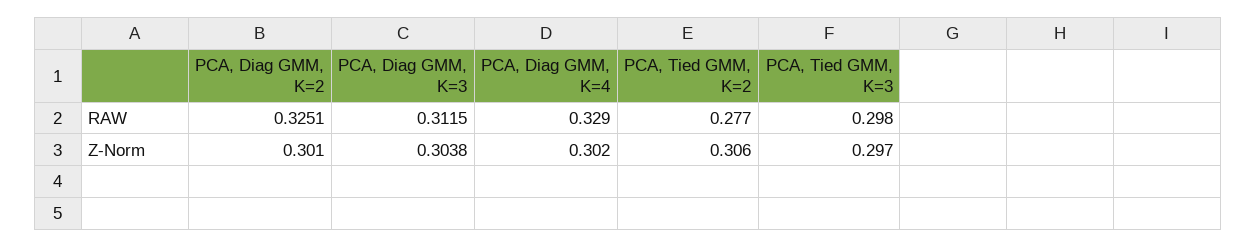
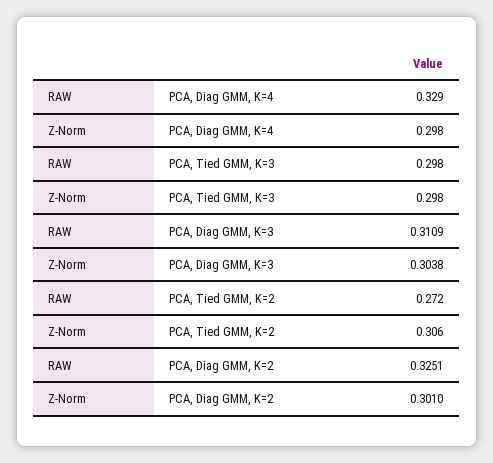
  {
    "PCA, Diag GMM, K=2": {
      "RAW": 0.3251,
      "Z-Norm": 0.301
    },
    "PCA, Diag GMM, K=3": {
-     "RAW": 0.3115,
+     "RAW": 0.3109,
      "Z-Norm": 0.3038
    },
    "PCA, Diag GMM, K=4": {
      "RAW": 0.329,
-     "Z-Norm": 0.302
+     "Z-Norm": 0.298
    },
    "PCA, Tied GMM, K=2": {
-     "RAW": 0.277,
+     "RAW": 0.272,
      "Z-Norm": 0.306
    },
    "PCA, Tied GMM, K=3": {
      "RAW": 0.298,
-     "Z-Norm": 0.297
+     "Z-Norm": 0.298
    }
  }

